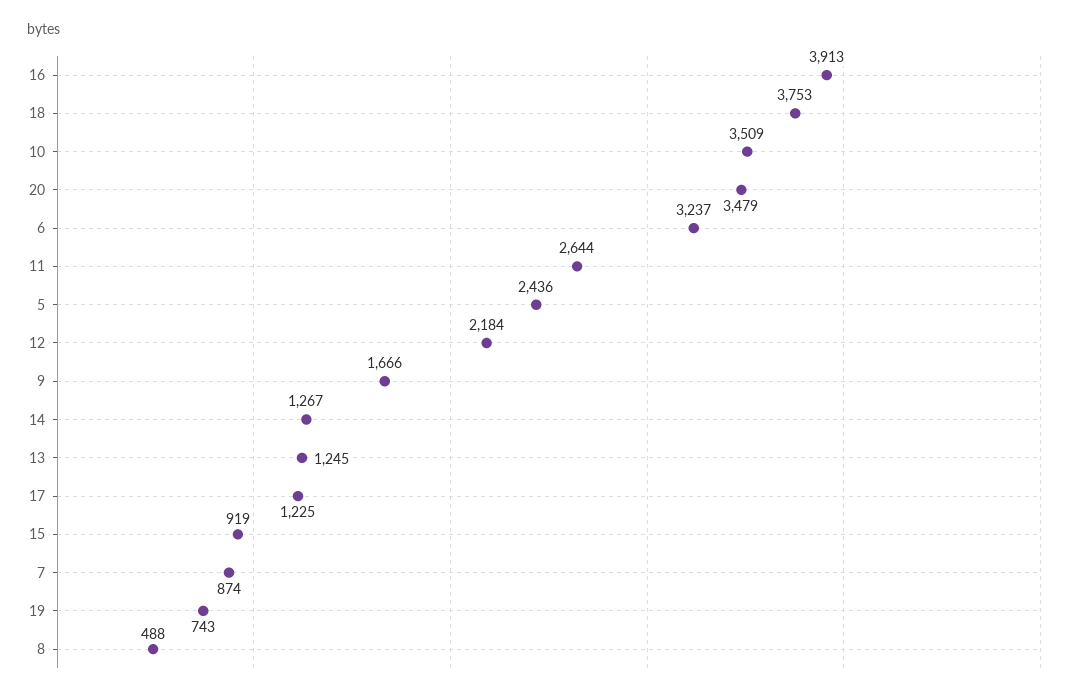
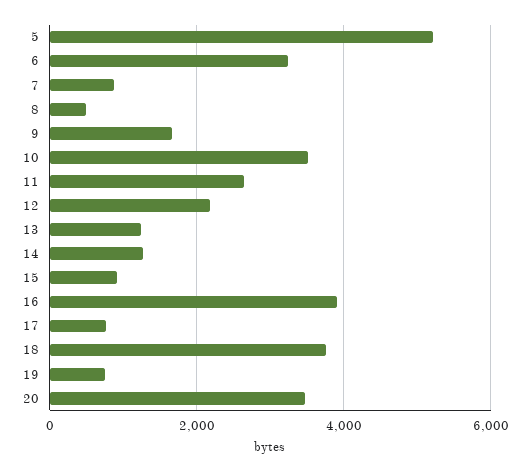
  {
    "16": 3913,
    "18": 3753,
    "10": 3509,
    "20": 3479,
    "6": 3237,
    "11": 2644,
-   "5": 2436,
+   "5": 5200,
    "12": 2184,
    "9": 1666,
    "14": 1267,
    "13": 1245,
-   "17": 1225,
+   "17": 800,
    "15": 919,
    "7": 874,
    "19": 743,
    "8": 488
  }

